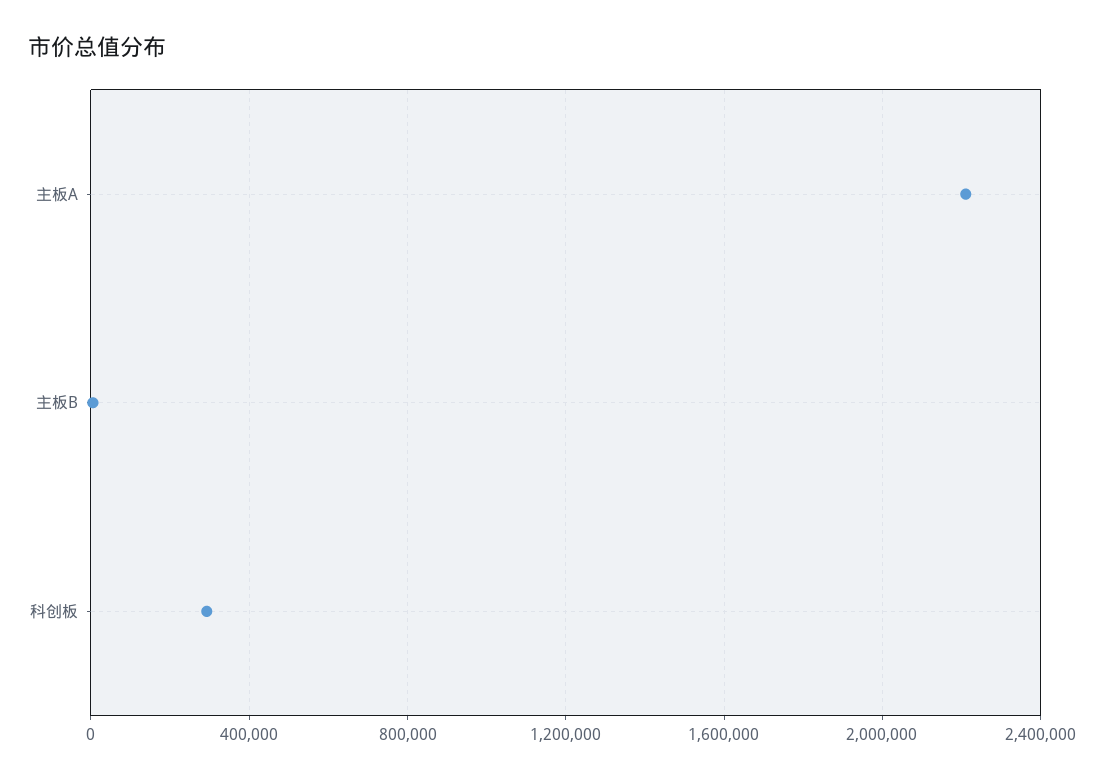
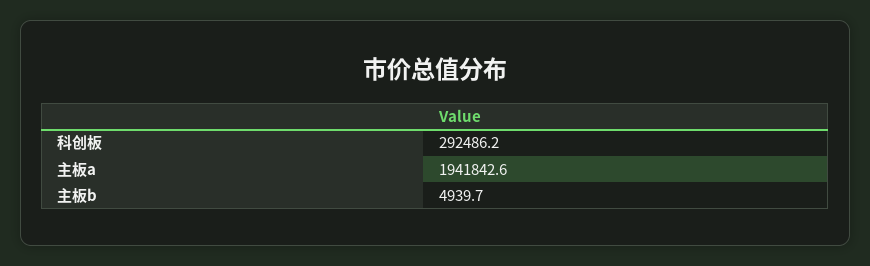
  {
-   "主板A": 2200000,
+   "主板A": 1941842.6,
    "主板B": 4939.7,
    "科创板": 292486.2
  }

